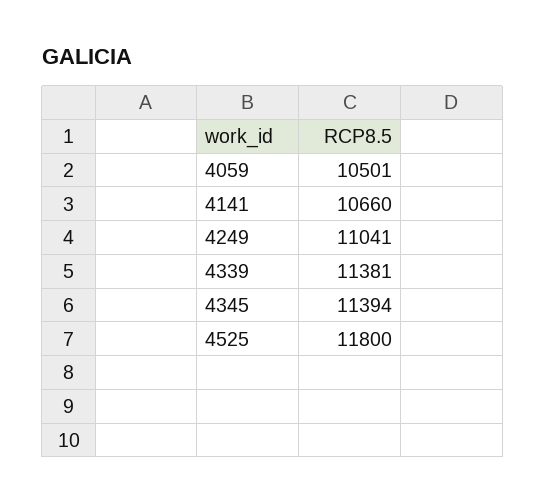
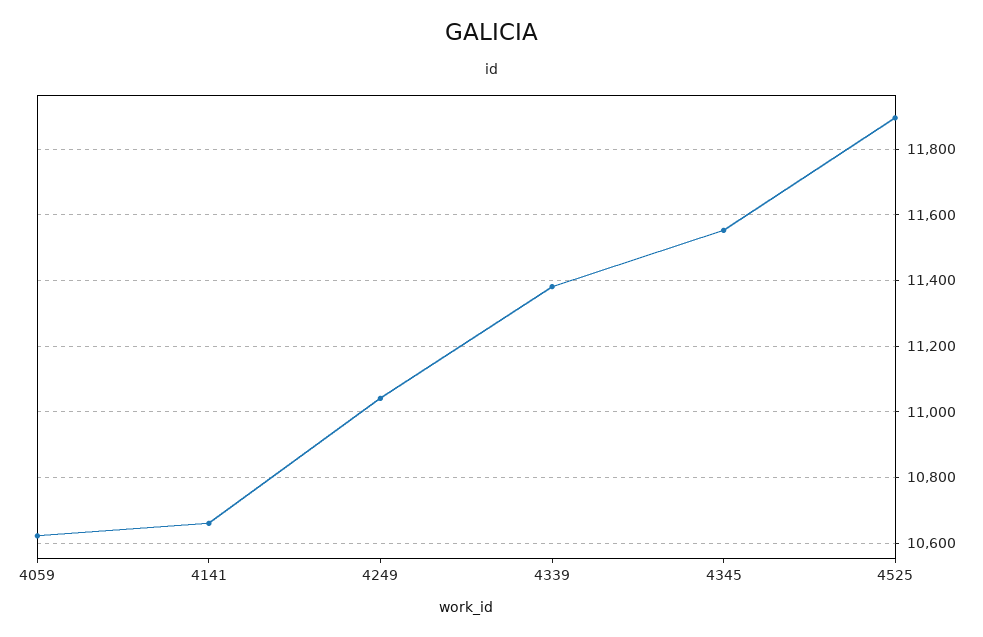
  {
-   "4059": 10501,
+   "4059": 10620,
    "4141": 10660,
    "4249": 11041,
    "4339": 11381,
-   "4345": 11394,
+   "4345": 11560,
-   "4525": 11800
+   "4525": 11900
  }

